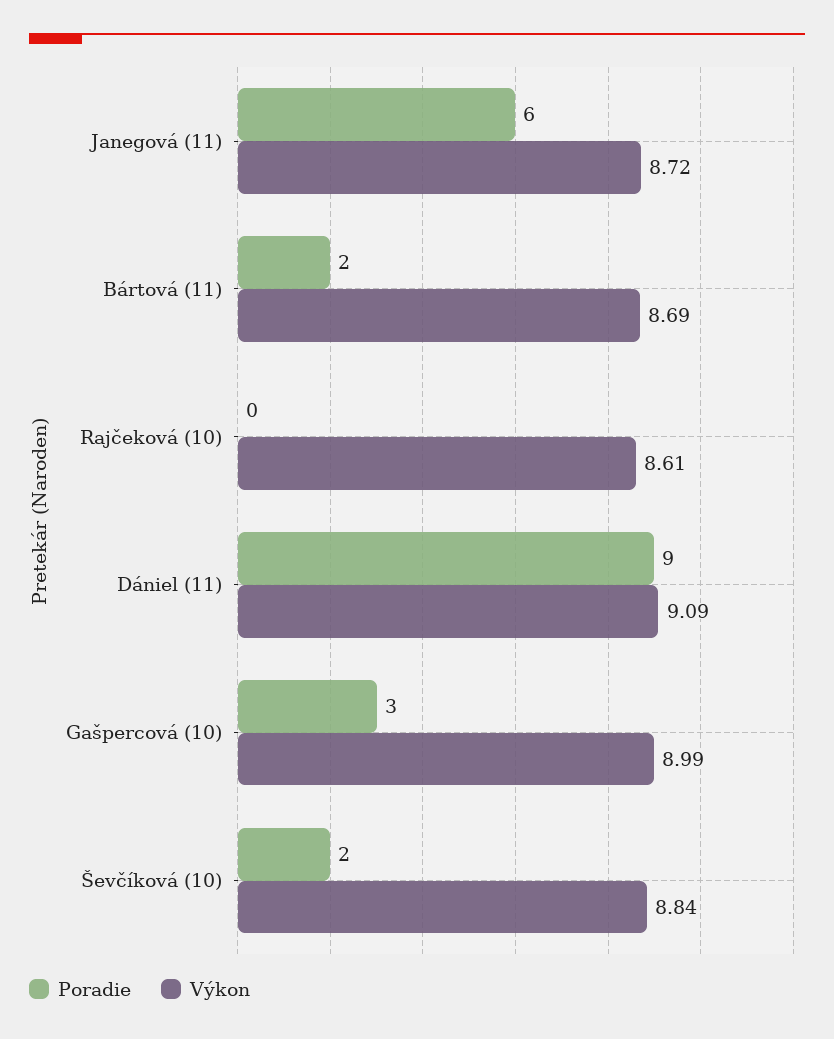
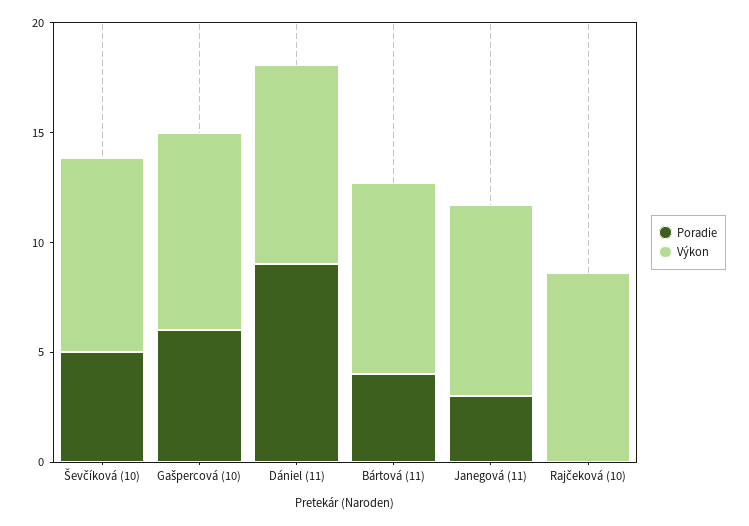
  {
    "Poradie": {
-     "Janegová (11)": 6,
+     "Janegová (11)": 3,
-     "Bártová (11)": 2,
+     "Bártová (11)": 4,
      "Rajčeková (10)": 0,
      "Dániel (11)": 9,
-     "Gašpercová (10)": 3,
+     "Gašpercová (10)": 6,
-     "Ševčíková (10)": 2
+     "Ševčíková (10)": 5
    },
    "Výkon": {
      "Janegová (11)": 8.72,
      "Bártová (11)": 8.69,
      "Rajčeková (10)": 8.61,
      "Dániel (11)": 9.09,
      "Gašpercová (10)": 8.99,
      "Ševčíková (10)": 8.84
    }
  }

